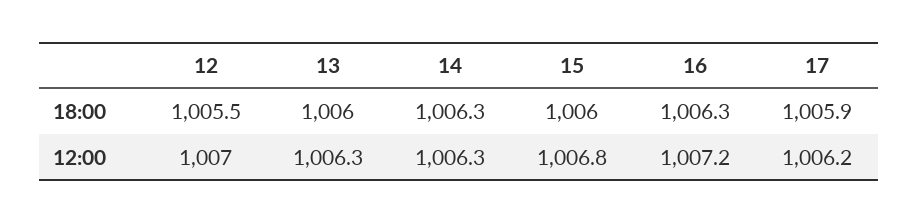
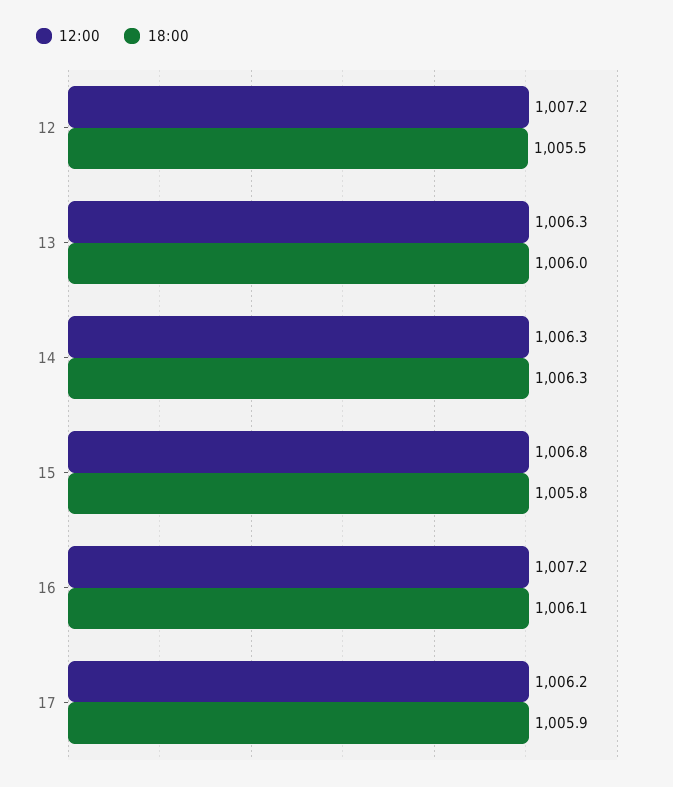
  {
    "18:00": {
      "12": 1005.5,
      "13": 1006,
      "14": 1006.3,
-     "15": 1006,
+     "15": 1005.8,
-     "16": 1006.3,
+     "16": 1006.1,
      "17": 1005.9
    },
    "12:00": {
-     "12": 1007,
+     "12": 1007.2,
      "13": 1006.3,
      "14": 1006.3,
      "15": 1006.8,
      "16": 1007.2,
      "17": 1006.2
    }
  }

